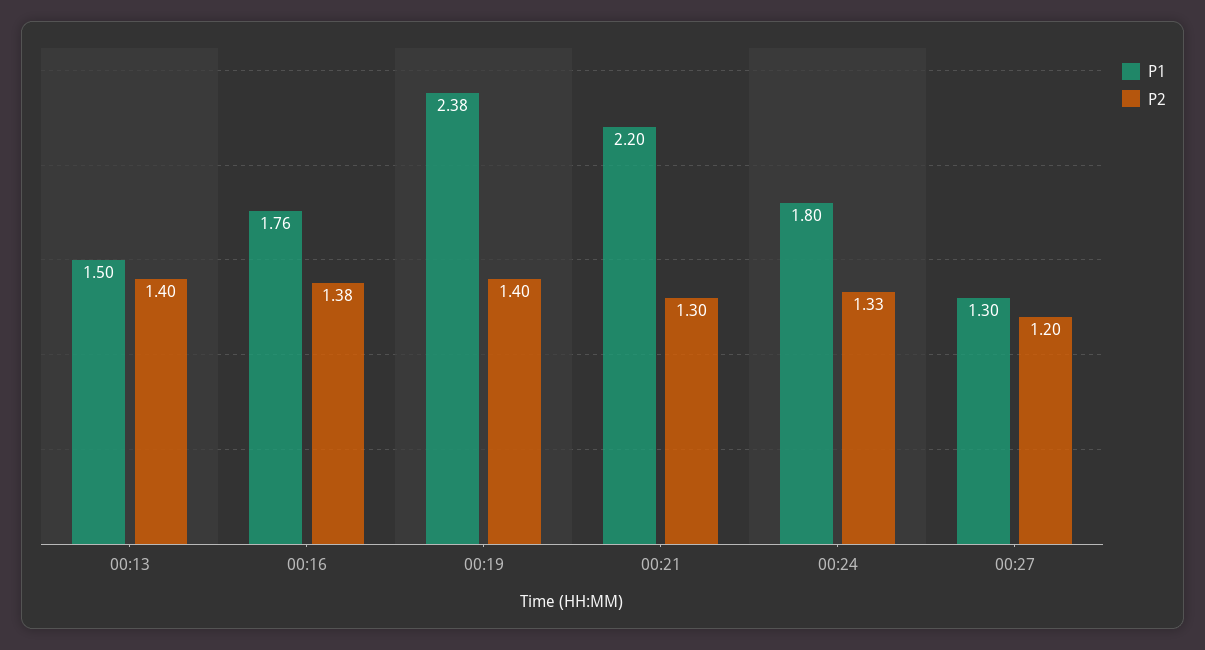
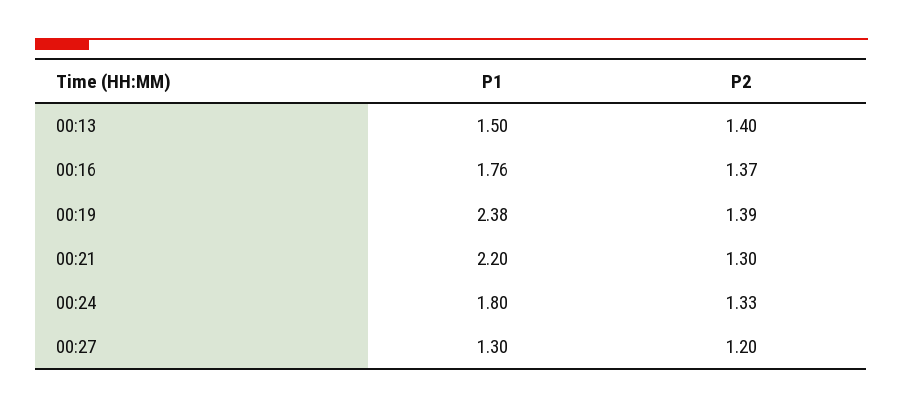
  {
    "P1": {
      "00:13": 1.5,
      "00:16": 1.76,
      "00:19": 2.38,
      "00:21": 2.2,
      "00:24": 1.8,
      "00:27": 1.3
    },
    "P2": {
      "00:13": 1.4,
-     "00:16": 1.38,
+     "00:16": 1.37,
-     "00:19": 1.4,
+     "00:19": 1.39,
      "00:21": 1.3,
      "00:24": 1.33,
      "00:27": 1.2
    }
  }

